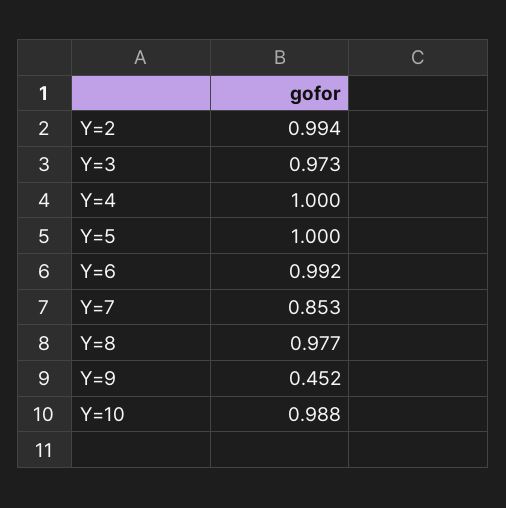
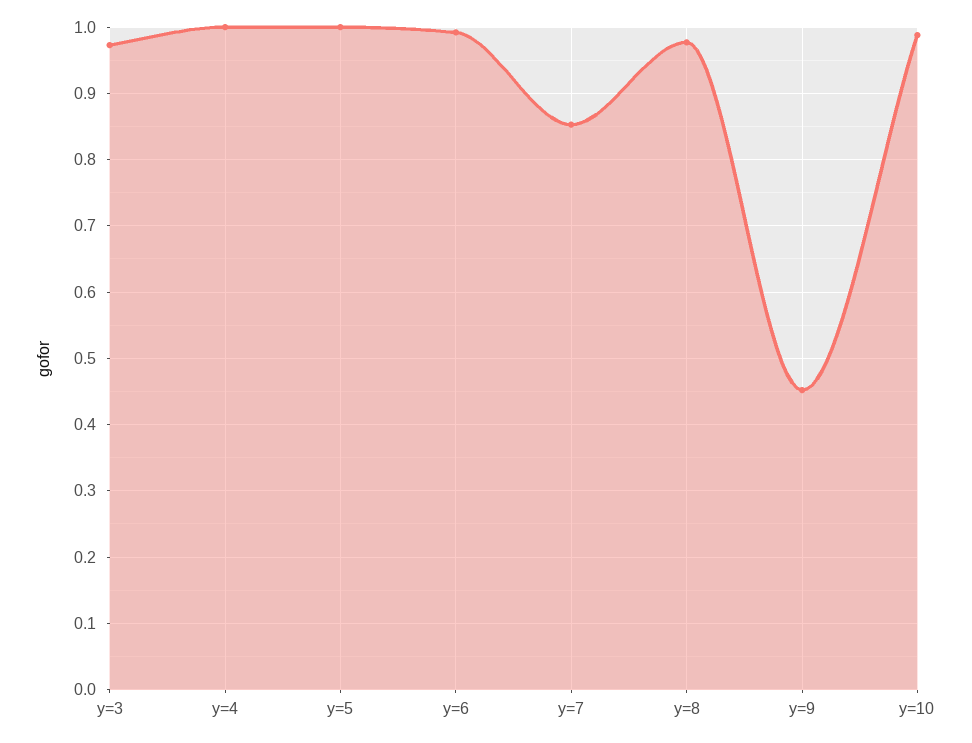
  {
-   "Y=2": 0.994,
    "Y=3": 0.973,
    "Y=4": 1,
    "Y=5": 1,
    "Y=6": 0.992,
    "Y=7": 0.853,
    "Y=8": 0.977,
    "Y=9": 0.452,
    "Y=10": 0.988
  }

